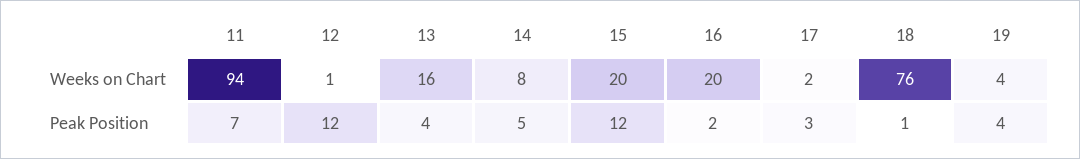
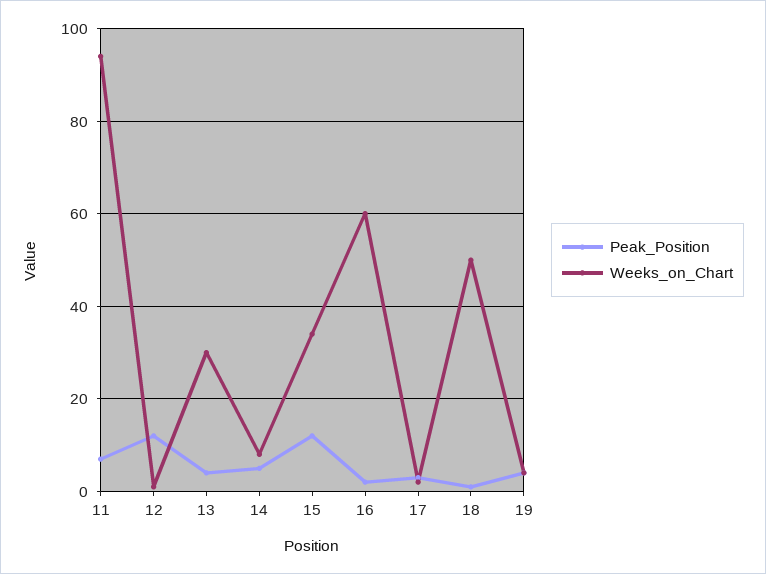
  {
    "Weeks on Chart": {
      "11": 94,
      "12": 1,
-     "13": 16,
+     "13": 30,
      "14": 8,
-     "15": 20,
+     "15": 35,
-     "16": 20,
+     "16": 60,
      "17": 2,
-     "18": 76,
+     "18": 50,
      "19": 4
    },
    "Peak Position": {
      "11": 7,
      "12": 12,
      "13": 4,
      "14": 5,
      "15": 12,
      "16": 2,
      "17": 3,
      "18": 1,
      "19": 4
    }
  }

